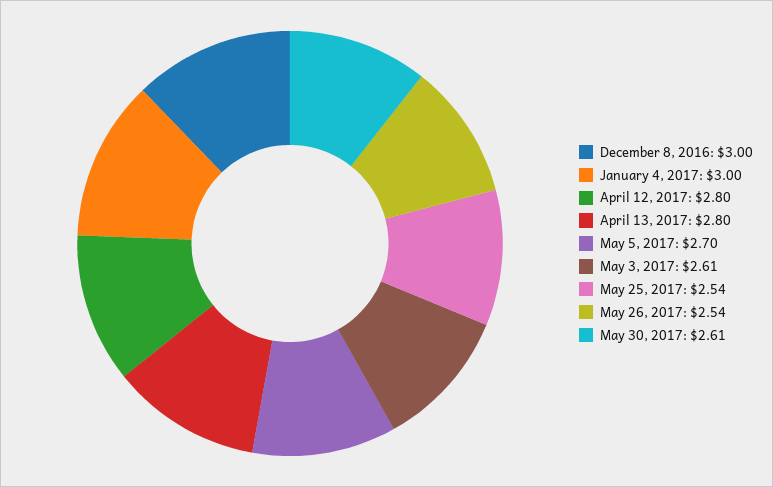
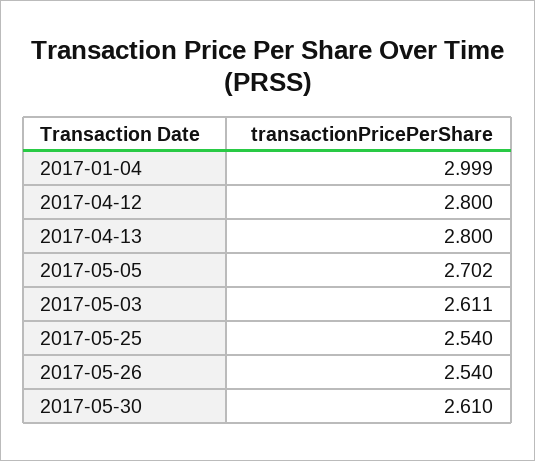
  {
-   "December 8, 2016": 3,
    "January 4, 2017": 2.999,
    "April 12, 2017": 2.8,
    "April 13, 2017": 2.8,
    "May 5, 2017": 2.702,
    "May 3, 2017": 2.611,
    "May 25, 2017": 2.54,
    "May 26, 2017": 2.54,
    "May 30, 2017": 2.61
  }

